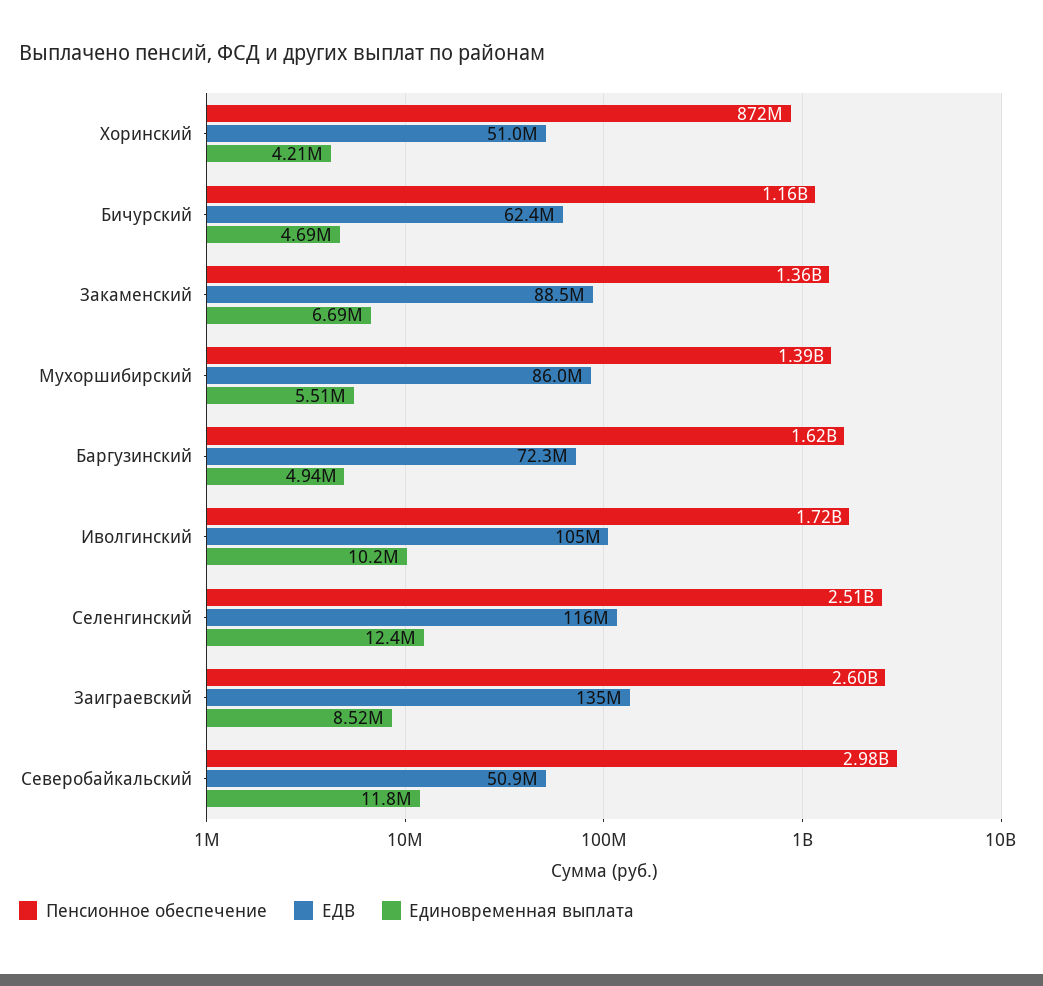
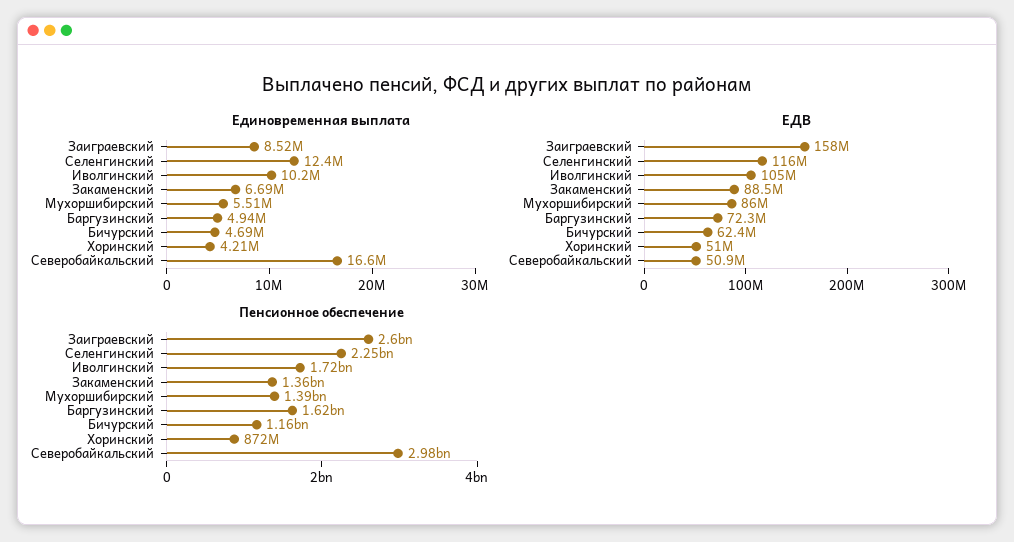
  {
    "Пенсионное обеспечение": {
      "Хоринский": 872000000,
      "Бичурский": 1160000000,
      "Закаменский": 1360000000,
      "Мухоршибирский": 1390000000,
      "Баргузинский": 1620000000,
      "Иволгинский": 1720000000,
-     "Селенгинский": 2510000000,
+     "Селенгинский": 2250000000,
      "Заиграевский": 2600000000,
      "Северобайкальский": 2980000000
    },
    "ЕДВ": {
      "Хоринский": 51000000,
      "Бичурский": 62400000,
      "Закаменский": 88500000,
      "Мухоршибирский": 86000000,
      "Баргузинский": 72300000,
      "Иволгинский": 105000000,
      "Селенгинский": 116000000,
-     "Заиграевский": 135000000,
+     "Заиграевский": 158000000,
      "Северобайкальский": 50900000
    },
    "Единовременная выплата": {
      "Хоринский": 4210000,
      "Бичурский": 4690000,
      "Закаменский": 6690000,
      "Мухоршибирский": 5510000,
      "Баргузинский": 4940000,
      "Иволгинский": 10200000,
      "Селенгинский": 12400000,
      "Заиграевский": 8520000,
-     "Северобайкальский": 11800000
+     "Северобайкальский": 16600000
    }
  }

